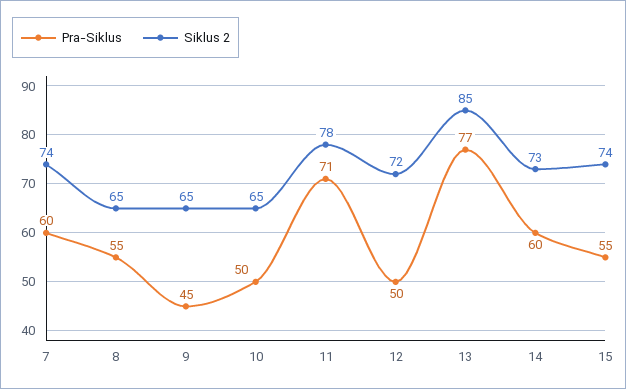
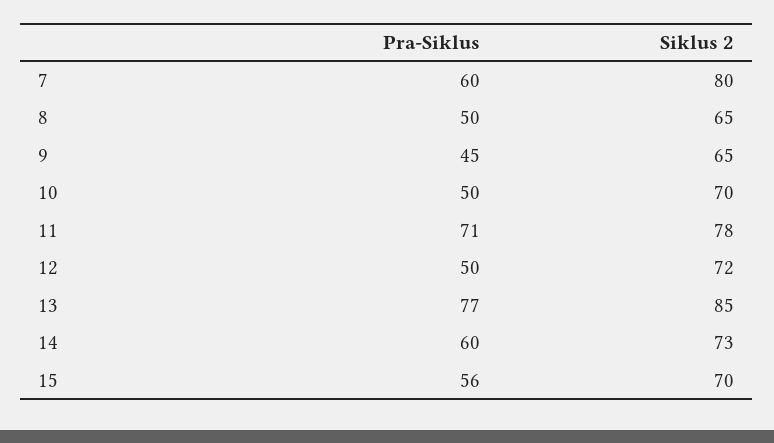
  {
    "Pra-Siklus": {
      "7": 60,
-     "8": 55,
+     "8": 50,
      "9": 45,
      "10": 50,
      "11": 71,
      "12": 50,
      "13": 77,
      "14": 60,
-     "15": 55
+     "15": 56
    },
    "Siklus 2": {
-     "7": 74,
+     "7": 80,
      "8": 65,
      "9": 65,
-     "10": 65,
+     "10": 70,
      "11": 78,
      "12": 72,
      "13": 85,
      "14": 73,
-     "15": 74
+     "15": 70
    }
  }

